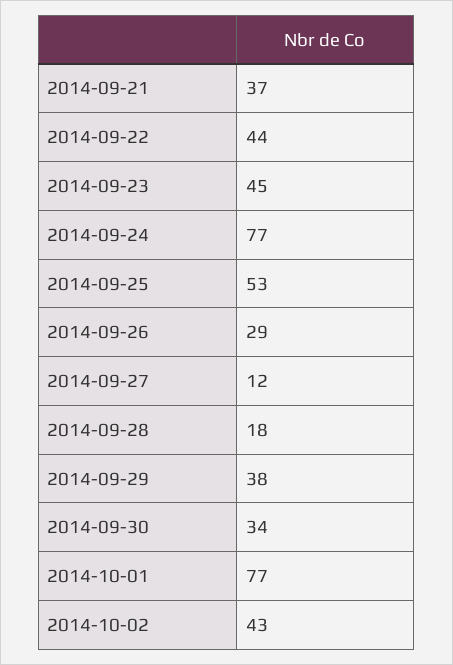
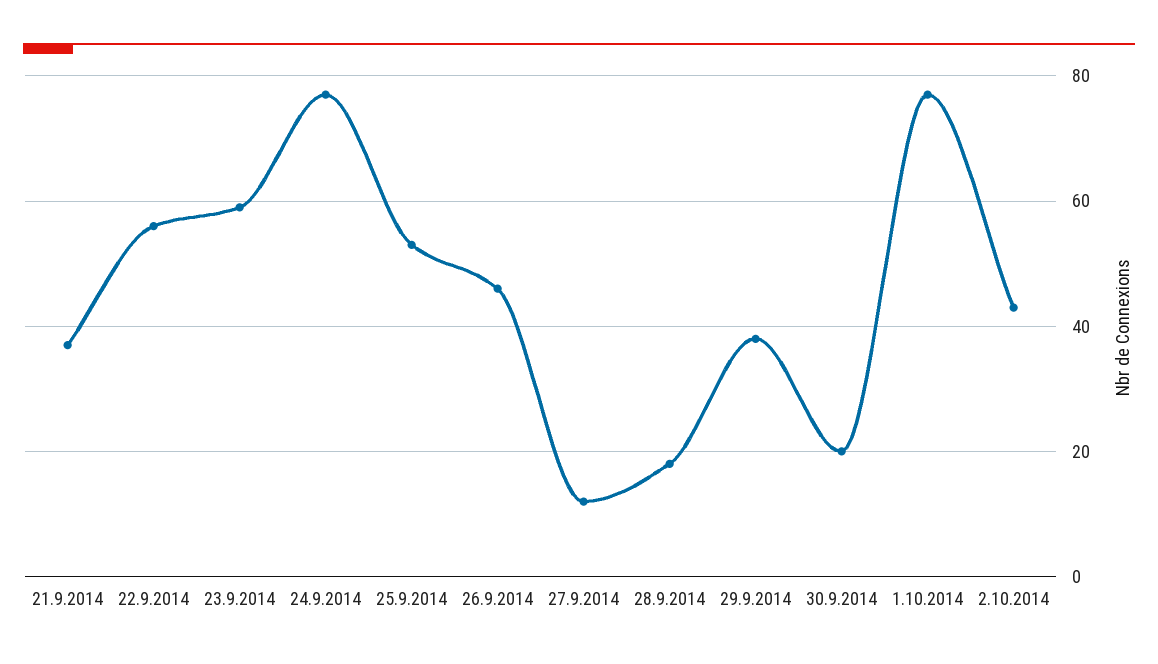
  {
    "2014-09-21": 37,
-   "2014-09-22": 44,
+   "2014-09-22": 55,
-   "2014-09-23": 45,
+   "2014-09-23": 60,
    "2014-09-24": 77,
    "2014-09-25": 53,
-   "2014-09-26": 29,
+   "2014-09-26": 45,
    "2014-09-27": 12,
    "2014-09-28": 18,
    "2014-09-29": 38,
-   "2014-09-30": 34,
+   "2014-09-30": 20,
    "2014-10-01": 77,
    "2014-10-02": 43
  }

